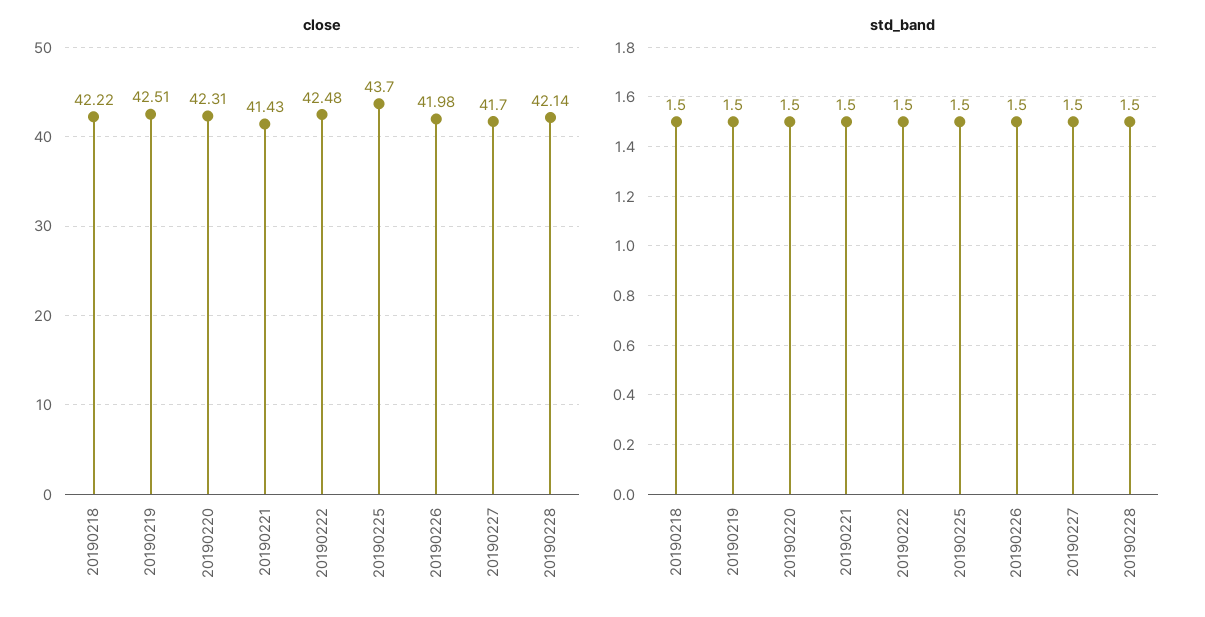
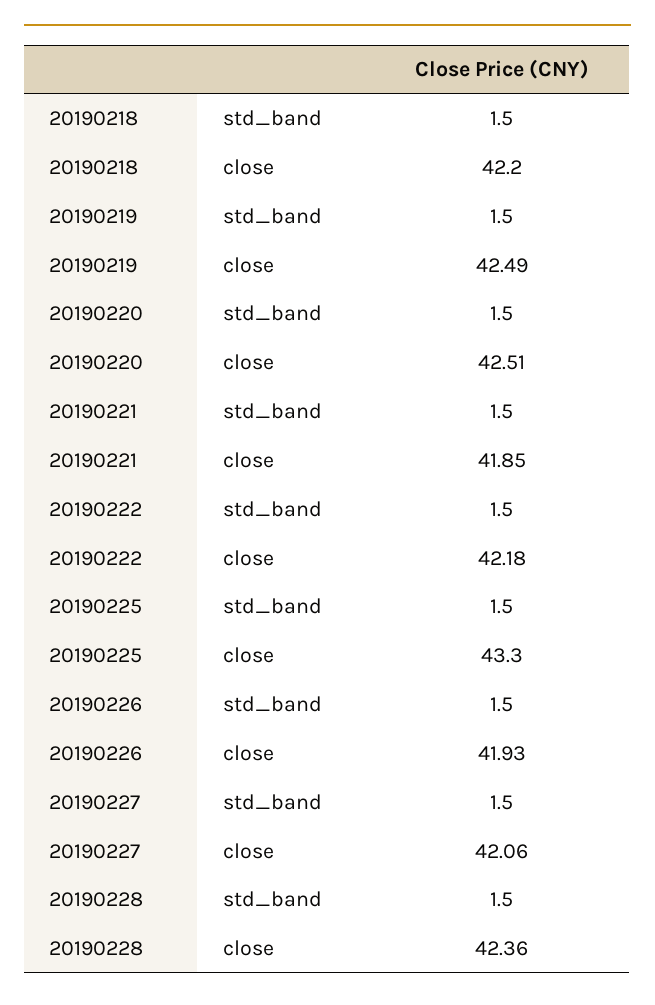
  {
    "close": {
-     "20190218": 42.22,
+     "20190218": 42.2,
-     "20190219": 42.51,
+     "20190219": 42.49,
-     "20190220": 42.31,
+     "20190220": 42.51,
-     "20190221": 41.43,
+     "20190221": 41.85,
-     "20190222": 42.48,
+     "20190222": 42.18,
-     "20190225": 43.7,
+     "20190225": 43.3,
-     "20190226": 41.98,
+     "20190226": 41.93,
-     "20190227": 41.7,
+     "20190227": 42.06,
-     "20190228": 42.14
+     "20190228": 42.36
    },
    "std_band": {
      "20190218": 1.5,
      "20190219": 1.5,
      "20190220": 1.5,
      "20190221": 1.5,
      "20190222": 1.5,
      "20190225": 1.5,
      "20190226": 1.5,
      "20190227": 1.5,
      "20190228": 1.5
    }
  }

